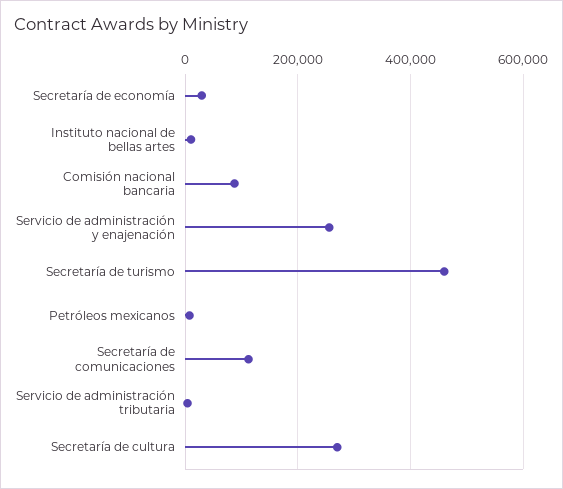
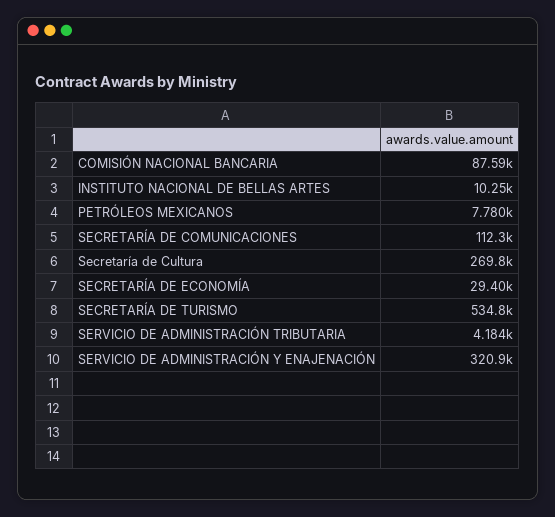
  {
    "Secretaría de economía": 29400,
    "Instituto nacional de bellas artes": 10250,
    "Comisión nacional bancaria": 87590,
-   "Servicio de administración y enajenación": 260000,
+   "Servicio de administración y enajenación": 320900,
-   "Secretaría de turismo": 460000,
+   "Secretaría de turismo": 534800,
    "Petróleos mexicanos": 7780,
    "Secretaría de comunicaciones": 112300,
    "Servicio de administración tributaria": 4184,
    "Secretaría de cultura": 269800
  }

